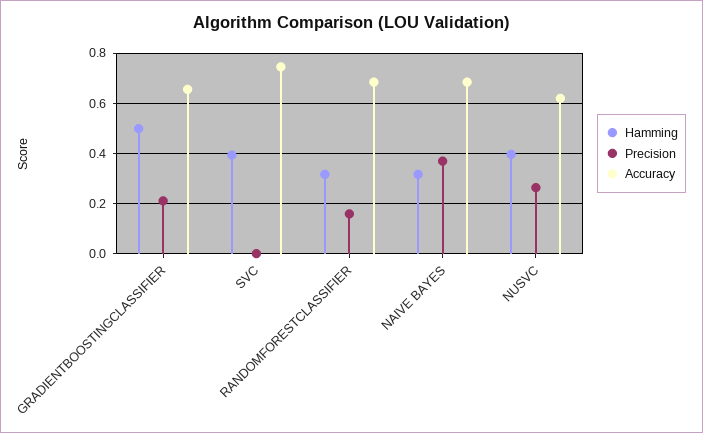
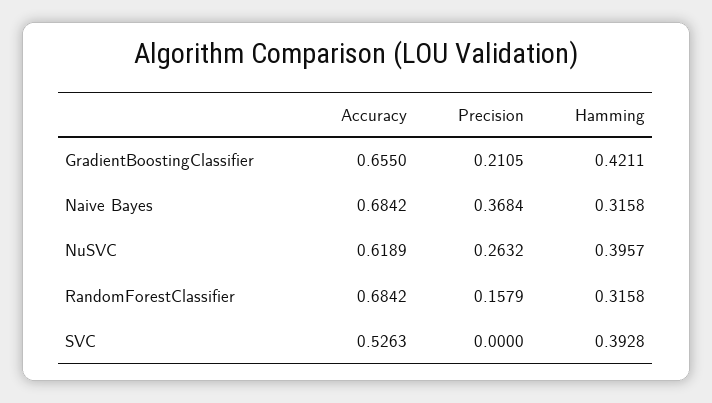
  {
    "Hamming": {
-     "GRADIENTBOOSTINGCLASSIFIER": 0.5,
+     "GRADIENTBOOSTINGCLASSIFIER": 0.4211,
      "SVC": 0.3928,
      "RANDOMFORESTCLASSIFIER": 0.3158,
      "NAIVE BAYES": 0.3158,
      "NUSVC": 0.3957
    },
    "Precision": {
      "GRADIENTBOOSTINGCLASSIFIER": 0.2105,
      "SVC": 0,
      "RANDOMFORESTCLASSIFIER": 0.1579,
      "NAIVE BAYES": 0.3684,
      "NUSVC": 0.2632
    },
    "Accuracy": {
      "GRADIENTBOOSTINGCLASSIFIER": 0.655,
-     "SVC": 0.75,
+     "SVC": 0.5263,
      "RANDOMFORESTCLASSIFIER": 0.6842,
      "NAIVE BAYES": 0.6842,
      "NUSVC": 0.6189
    }
  }

